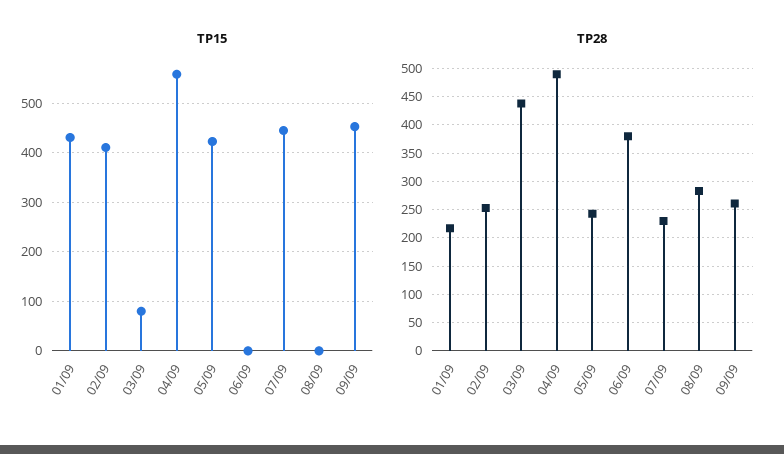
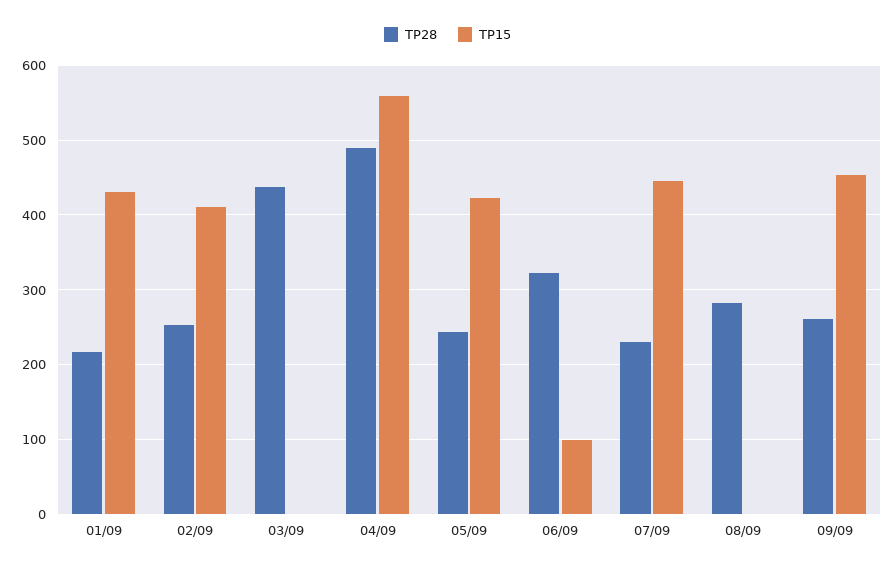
  {
    "TP15": {
      "01/09": 430,
      "02/09": 410,
-     "03/09": 80,
+     "03/09": 0,
      "04/09": 560,
      "05/09": 420,
-     "06/09": 0,
+     "06/09": 100,
      "07/09": 450,
      "08/09": 0,
      "09/09": 450
    },
    "TP28": {
      "01/09": 220,
      "02/09": 250,
      "03/09": 440,
      "04/09": 490,
      "05/09": 240,
-     "06/09": 375,
+     "06/09": 320,
      "07/09": 230,
      "08/09": 280,
      "09/09": 260
    }
  }

